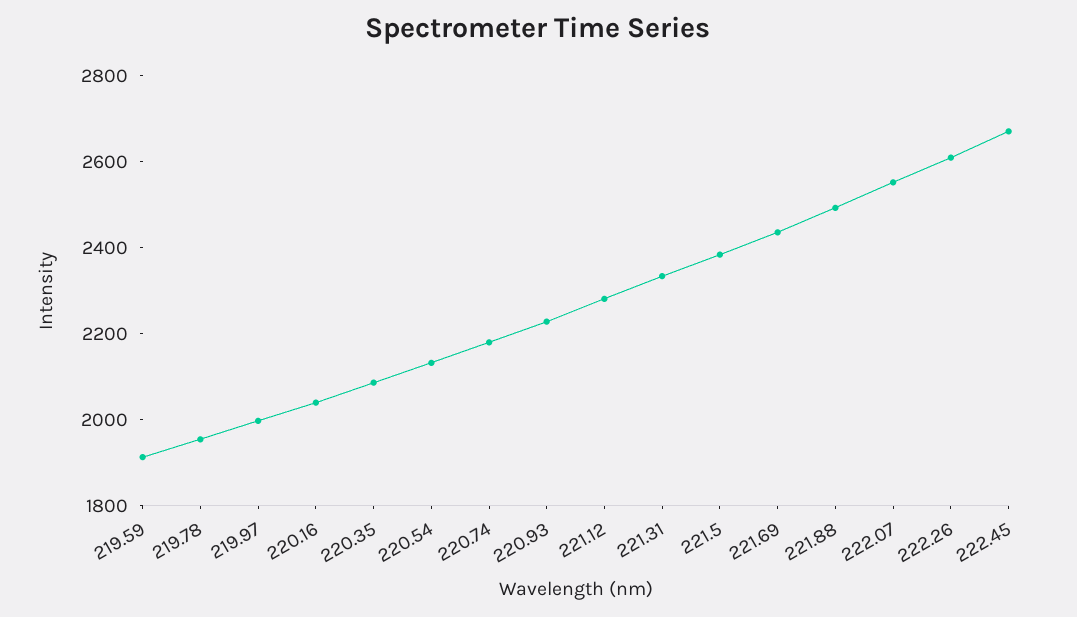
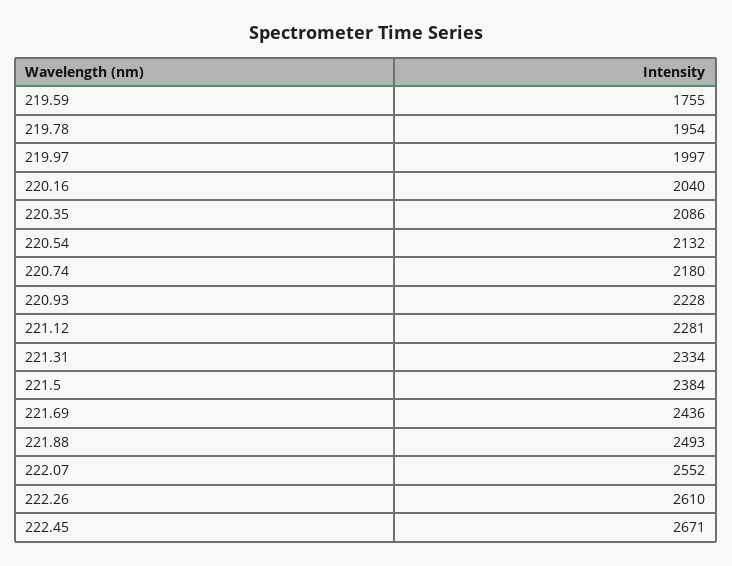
  {
-   "219.59": 1900,
+   "219.59": 1755,
    "219.78": 1954,
    "219.97": 1997,
    "220.16": 2040,
    "220.35": 2086,
    "220.54": 2132,
    "220.74": 2180,
    "220.93": 2228,
    "221.12": 2281,
    "221.31": 2334,
    "221.5": 2384,
    "221.69": 2436,
    "221.88": 2493,
    "222.07": 2552,
    "222.26": 2610,
    "222.45": 2671
  }

